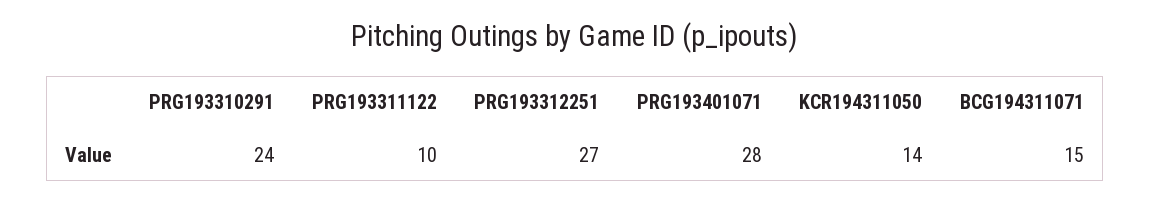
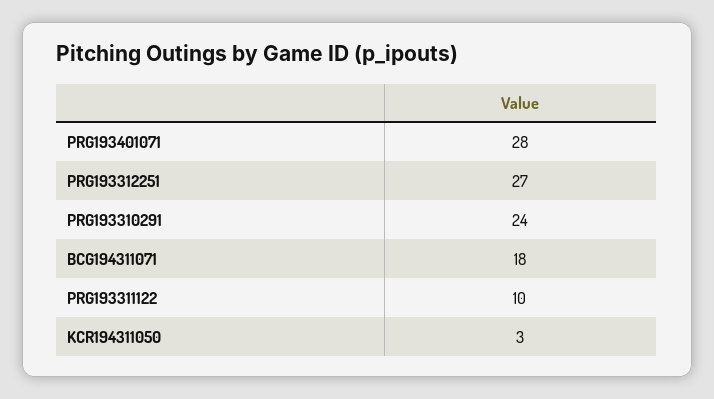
  {
    "PRG193310291": 24,
    "PRG193311122": 10,
    "PRG193312251": 27,
    "PRG193401071": 28,
-   "KCR194311050": 14,
+   "KCR194311050": 3,
-   "BCG194311071": 15
+   "BCG194311071": 18
  }

